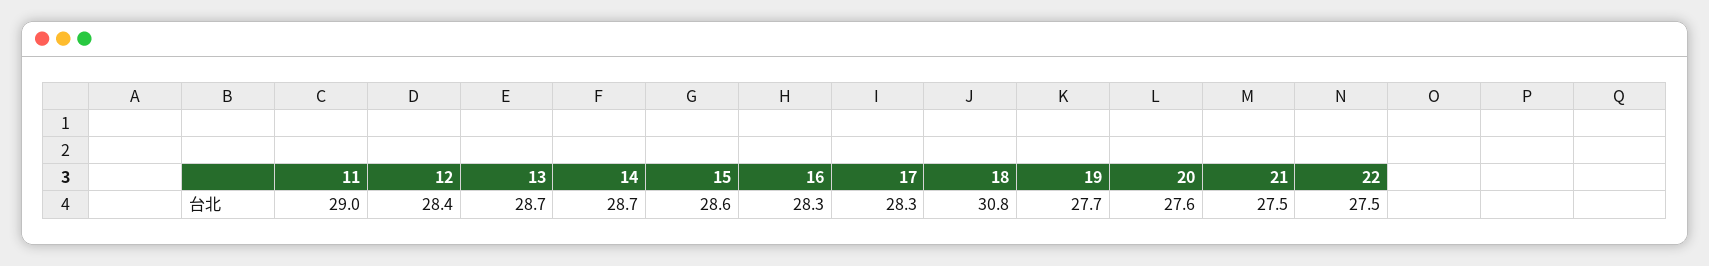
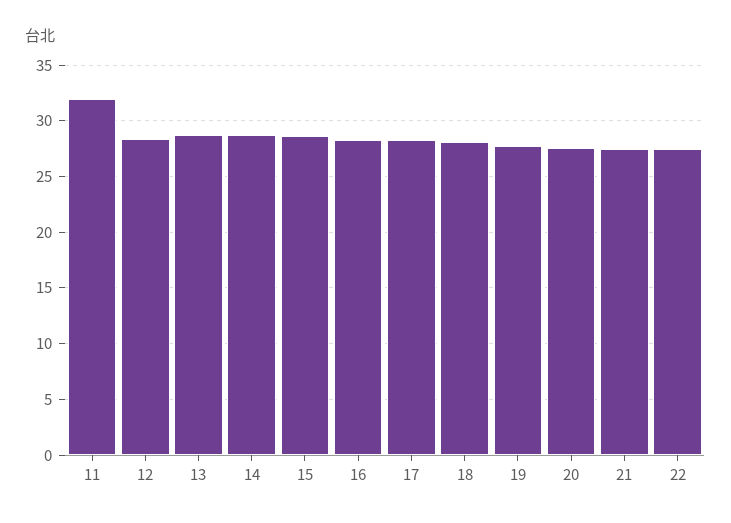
  {
-   "11": 29,
+   "11": 32,
    "12": 28.4,
    "13": 28.7,
    "14": 28.7,
    "15": 28.6,
    "16": 28.3,
    "17": 28.3,
-   "18": 30.8,
+   "18": 28,
    "19": 27.7,
    "20": 27.6,
    "21": 27.5,
    "22": 27.5
  }

